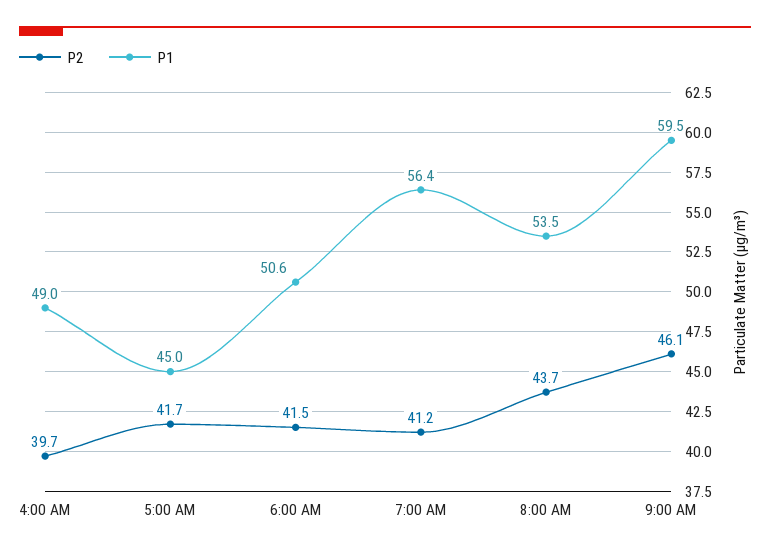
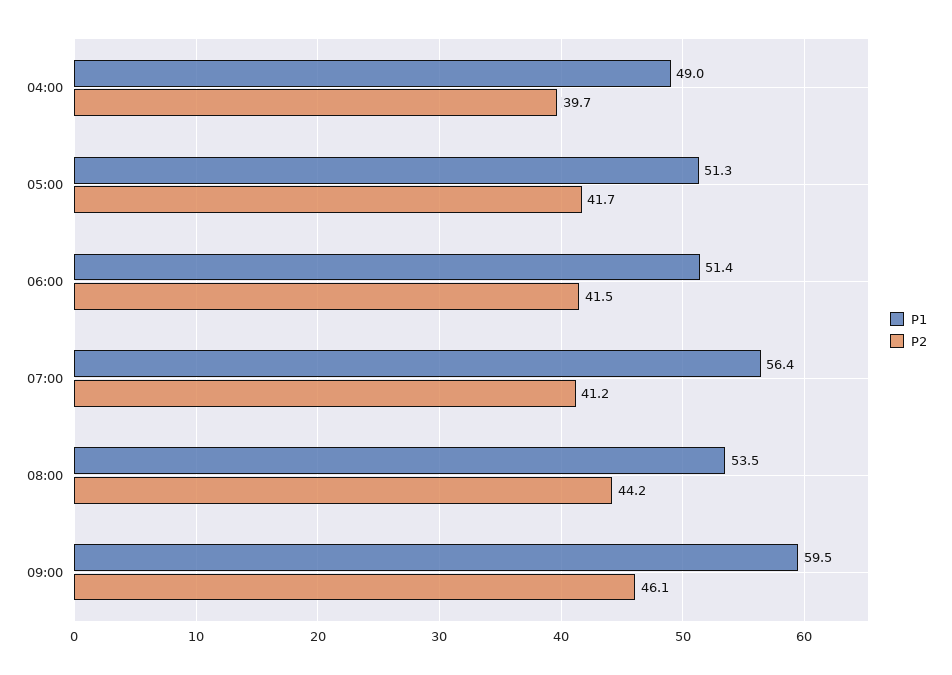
  {
    "P2": {
      "4:00 AM": 39.7,
      "5:00 AM": 41.7,
      "6:00 AM": 41.5,
      "7:00 AM": 41.2,
-     "8:00 AM": 43.7,
+     "8:00 AM": 44.2,
      "9:00 AM": 46.1
    },
    "P1": {
      "4:00 AM": 49,
-     "5:00 AM": 45,
+     "5:00 AM": 51.3,
-     "6:00 AM": 50.6,
+     "6:00 AM": 51.4,
      "7:00 AM": 56.4,
      "8:00 AM": 53.5,
      "9:00 AM": 59.5
    }
  }

